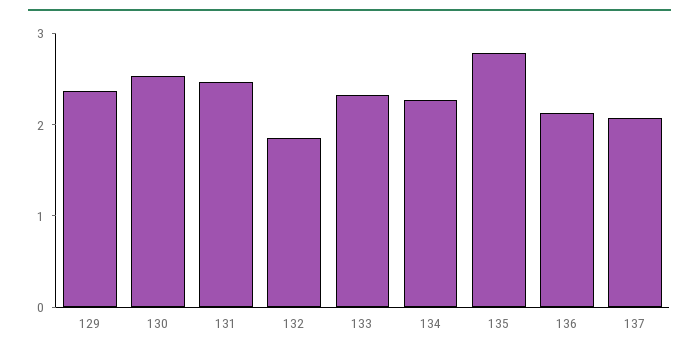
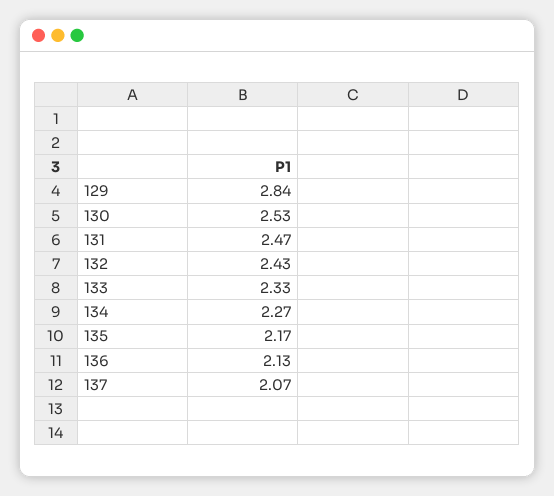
  {
-   "129": 2.4,
+   "129": 2.84,
    "130": 2.53,
    "131": 2.47,
-   "132": 1.8,
+   "132": 2.43,
    "133": 2.33,
    "134": 2.27,
-   "135": 2.8,
+   "135": 2.17,
    "136": 2.13,
    "137": 2.07
  }

